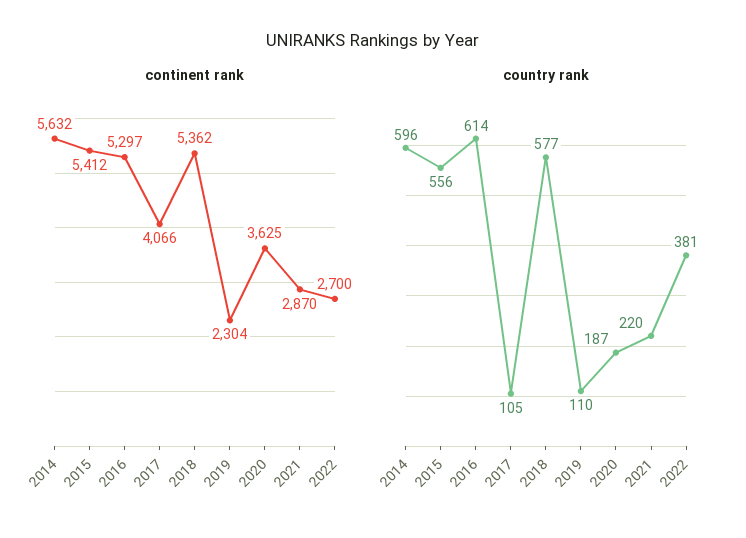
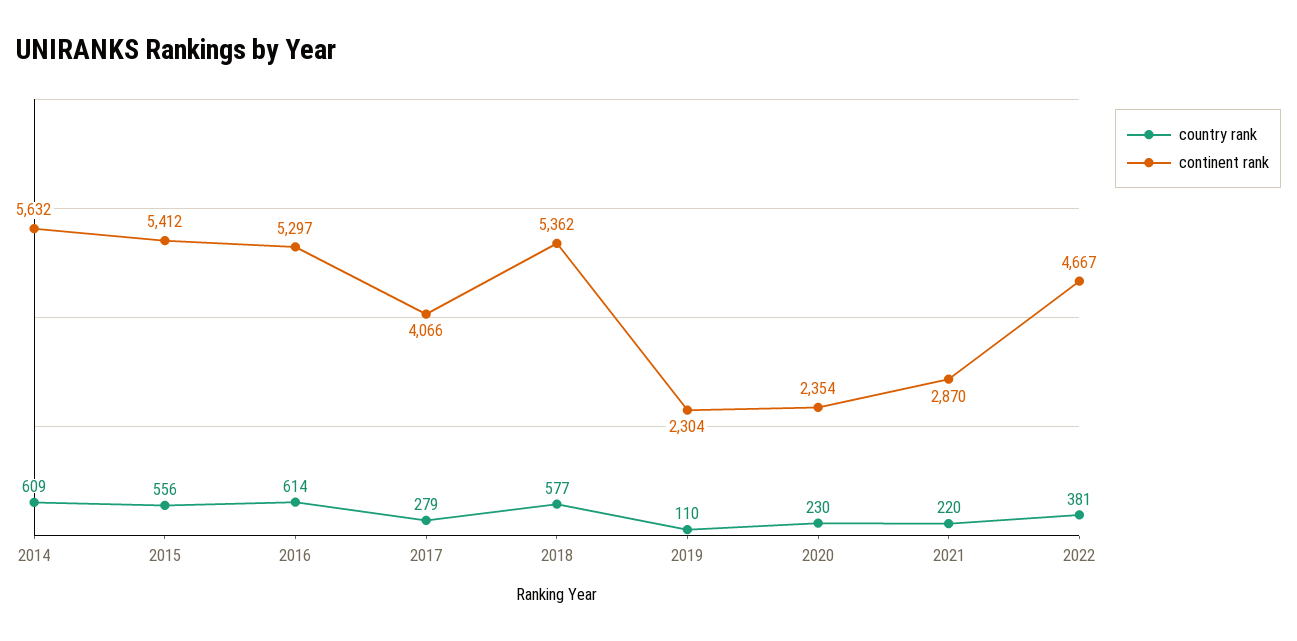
  {
    "continent rank": {
      "2014": 5632,
      "2015": 5412,
      "2016": 5297,
      "2017": 4066,
      "2018": 5362,
      "2019": 2304,
-     "2020": 3625,
+     "2020": 2354,
      "2021": 2870,
-     "2022": 2700
+     "2022": 4667
    },
    "country rank": {
-     "2014": 596,
+     "2014": 609,
      "2015": 556,
      "2016": 614,
-     "2017": 105,
+     "2017": 279,
      "2018": 577,
      "2019": 110,
-     "2020": 187,
+     "2020": 230,
      "2021": 220,
      "2022": 381
    }
  }

